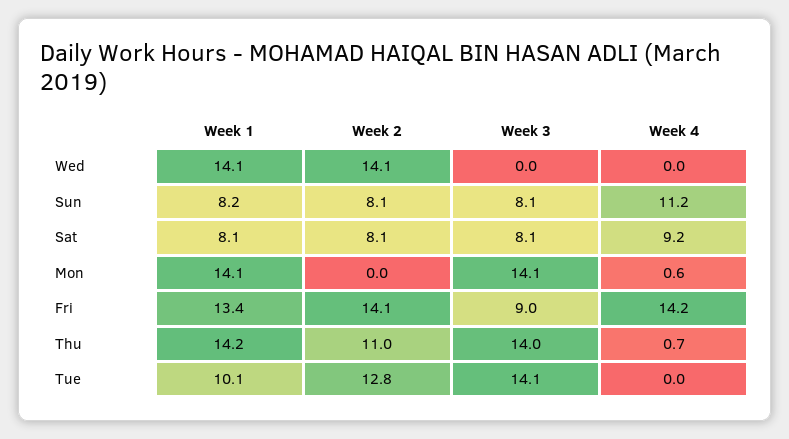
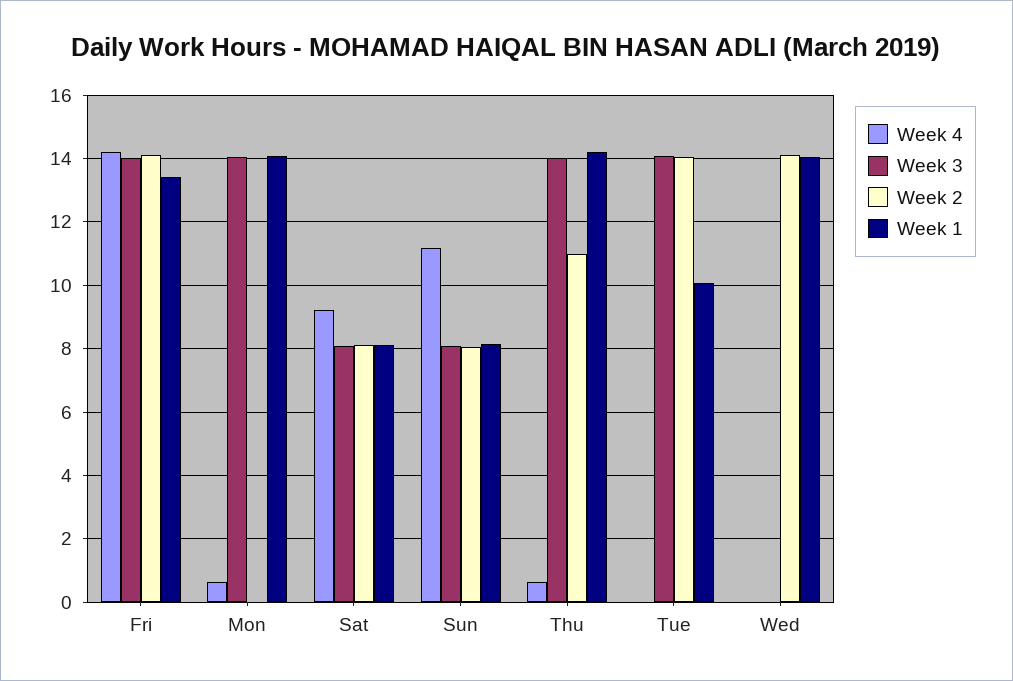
  {
    "Week 1": {
      "Wed": 14.1,
      "Sun": 8.2,
      "Sat": 8.1,
      "Mon": 14.1,
      "Fri": 13.4,
      "Thu": 14.2,
      "Tue": 10.1
    },
    "Week 2": {
      "Wed": 14.1,
      "Sun": 8.1,
      "Sat": 8.1,
      "Mon": 0,
      "Fri": 14.1,
      "Thu": 11,
-     "Tue": 12.8
+     "Tue": 14
    },
    "Week 3": {
      "Wed": 0,
      "Sun": 8.1,
      "Sat": 8.1,
      "Mon": 14.1,
-     "Fri": 9,
+     "Fri": 14,
      "Thu": 14,
      "Tue": 14.1
    },
    "Week 4": {
      "Wed": 0,
      "Sun": 11.2,
      "Sat": 9.2,
      "Mon": 0.6,
      "Fri": 14.2,
      "Thu": 0.7,
      "Tue": 0
    }
  }

